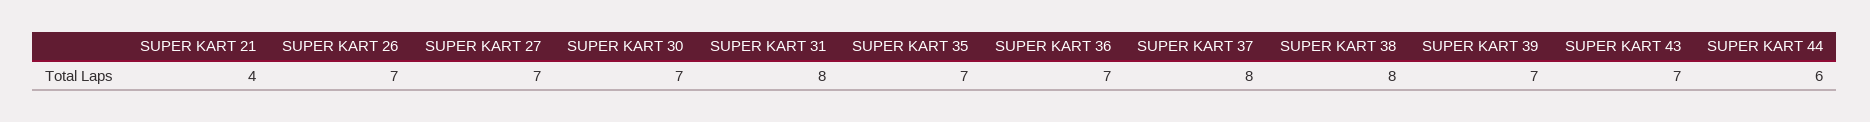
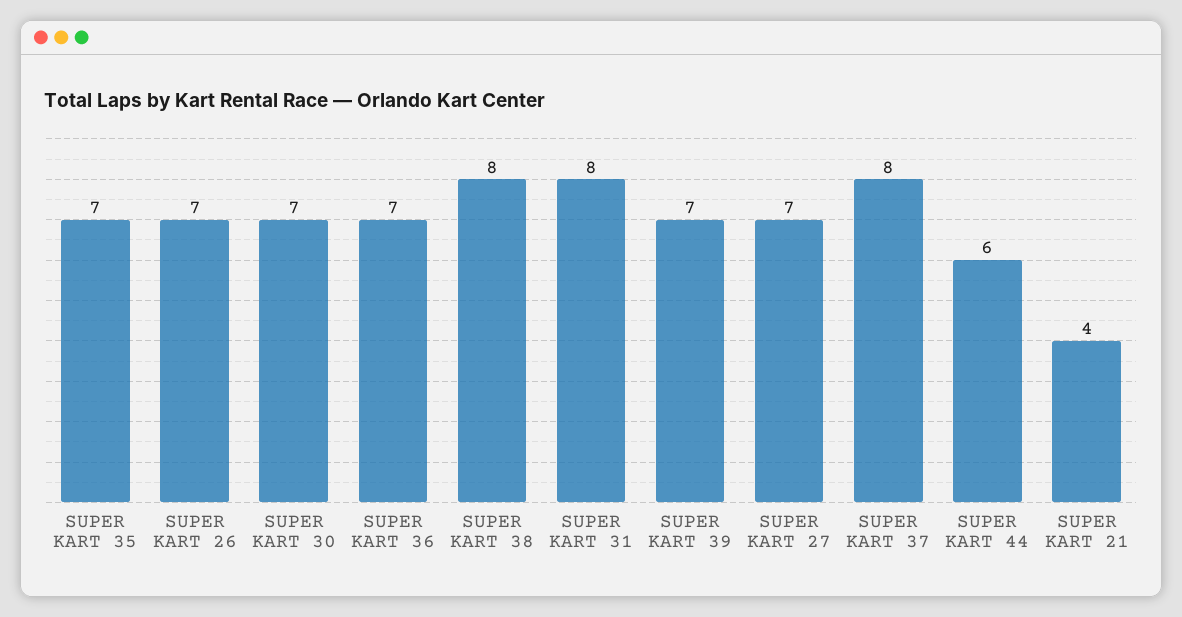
  {
    "SUPER KART 21": 4,
    "SUPER KART 26": 7,
    "SUPER KART 27": 7,
    "SUPER KART 30": 7,
    "SUPER KART 31": 8,
    "SUPER KART 35": 7,
    "SUPER KART 36": 7,
    "SUPER KART 37": 8,
    "SUPER KART 38": 8,
    "SUPER KART 39": 7,
-   "SUPER KART 43": 7,
    "SUPER KART 44": 6
  }

